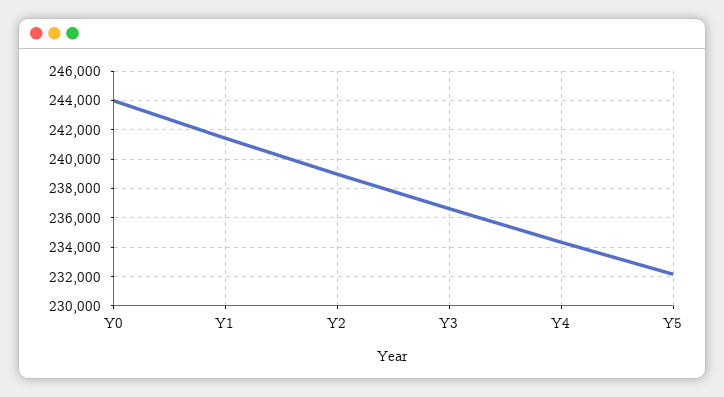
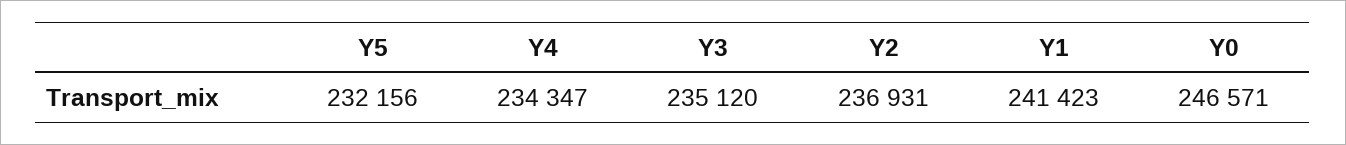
  {
-   "Y0": 244000,
+   "Y0": 246571,
    "Y1": 241423,
-   "Y2": 239000,
+   "Y2": 236931,
-   "Y3": 236500,
+   "Y3": 235120,
    "Y4": 234347,
    "Y5": 232156
  }

